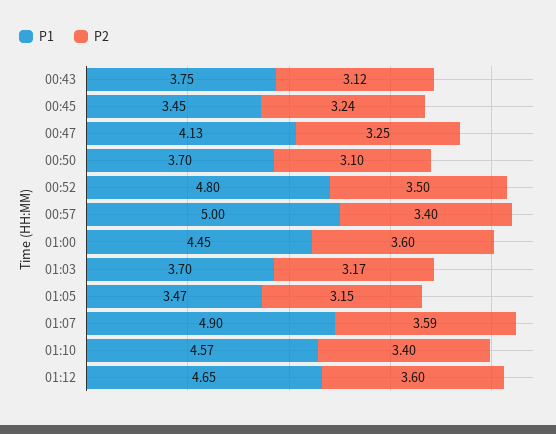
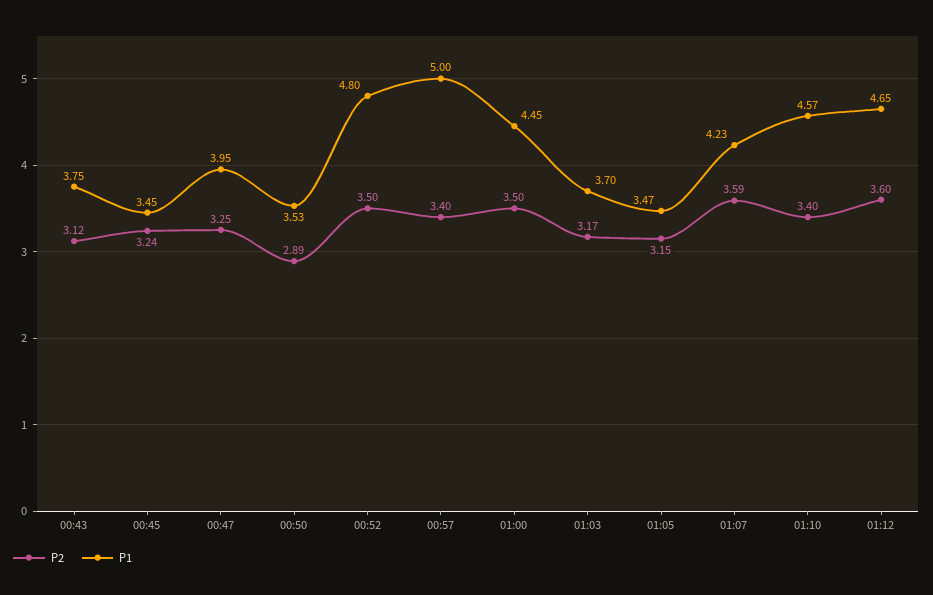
  {
    "P1": {
      "00:43": 3.75,
      "00:45": 3.45,
-     "00:47": 4.13,
+     "00:47": 3.95,
-     "00:50": 3.7,
+     "00:50": 3.53,
      "00:52": 4.8,
      "00:57": 5,
      "01:00": 4.45,
      "01:03": 3.7,
      "01:05": 3.47,
-     "01:07": 4.9,
+     "01:07": 4.23,
      "01:10": 4.57,
      "01:12": 4.65
    },
    "P2": {
      "00:43": 3.12,
      "00:45": 3.24,
      "00:47": 3.25,
-     "00:50": 3.1,
+     "00:50": 2.89,
      "00:52": 3.5,
      "00:57": 3.4,
-     "01:00": 3.6,
+     "01:00": 3.5,
      "01:03": 3.17,
      "01:05": 3.15,
      "01:07": 3.59,
      "01:10": 3.4,
      "01:12": 3.6
    }
  }

